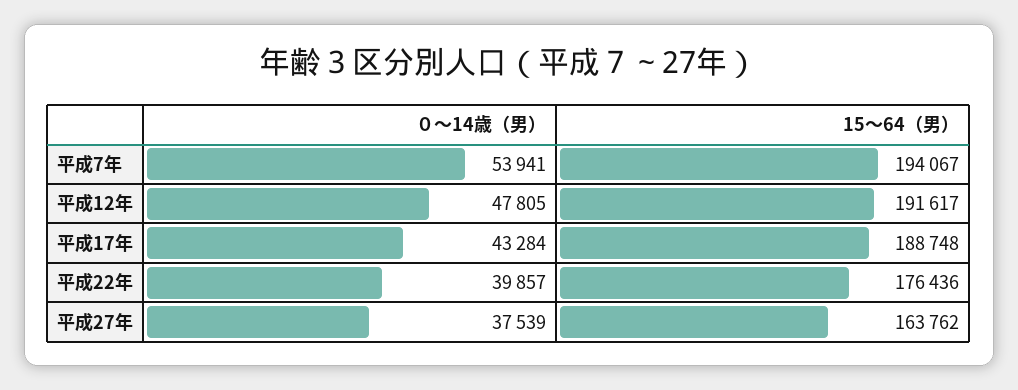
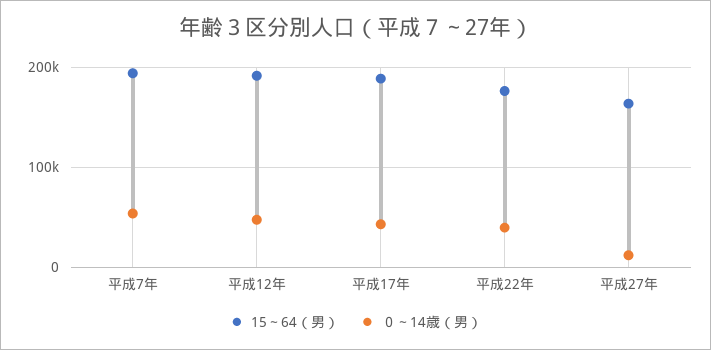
  {
    "０～14歳（男）": {
      "平成7年": 53941,
      "平成12年": 47805,
      "平成17年": 43284,
      "平成22年": 39857,
-     "平成27年": 37539
+     "平成27年": 10000
    },
    "15～64（男）": {
      "平成7年": 194067,
      "平成12年": 191617,
      "平成17年": 188748,
      "平成22年": 176436,
      "平成27年": 163762
    }
  }

